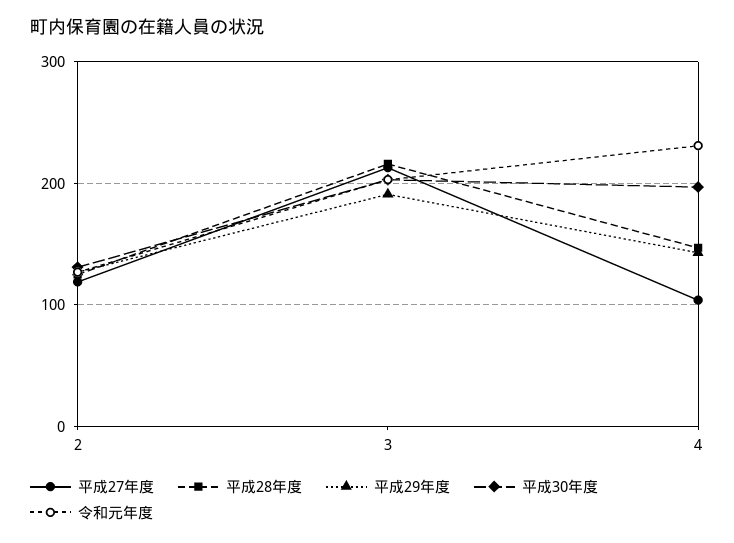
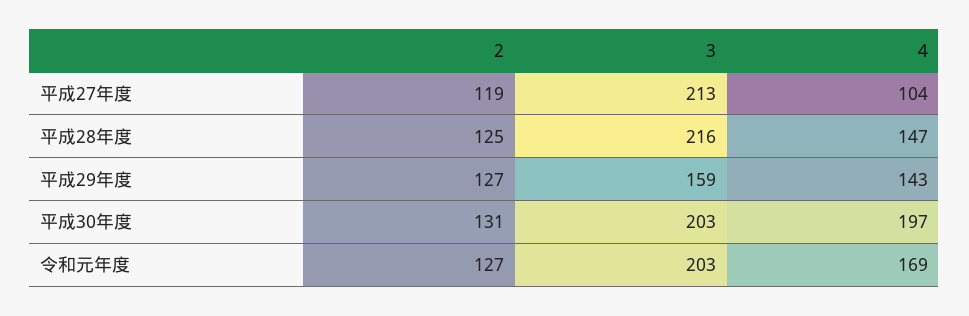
  {
    "平成27年度": {
      "2": 119,
      "3": 213,
      "4": 104
    },
    "平成28年度": {
      "2": 125,
      "3": 216,
      "4": 147
    },
    "平成29年度": {
      "2": 127,
-     "3": 190,
+     "3": 159,
      "4": 143
    },
    "平成30年度": {
      "2": 131,
      "3": 203,
      "4": 197
    },
    "令和元年度": {
      "2": 127,
      "3": 203,
-     "4": 230
+     "4": 169
    }
  }

